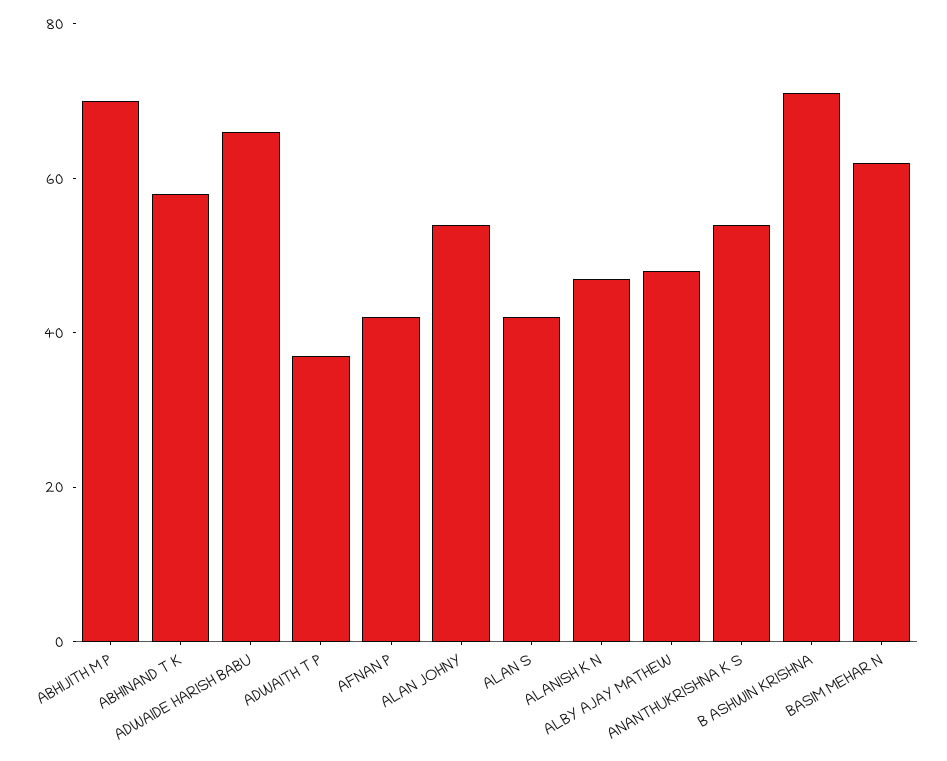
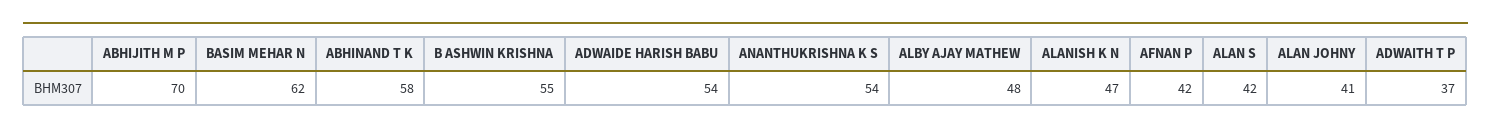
  {
    "ABHIJITH M P": 70,
    "ABHINAND T K": 58,
-   "ADWAIDE HARISH BABU": 65,
+   "ADWAIDE HARISH BABU": 54,
    "ADWAITH T P": 37,
    "AFNAN P": 42,
-   "ALAN JOHNY": 55,
+   "ALAN JOHNY": 41,
    "ALAN S": 42,
    "ALANISH K N": 47,
    "ALBY AJAY MATHEW": 48,
    "ANANTHUKRISHNA K S": 54,
-   "B ASHWIN KRISHNA": 70,
+   "B ASHWIN KRISHNA": 55,
    "BASIM MEHAR N": 62
  }

